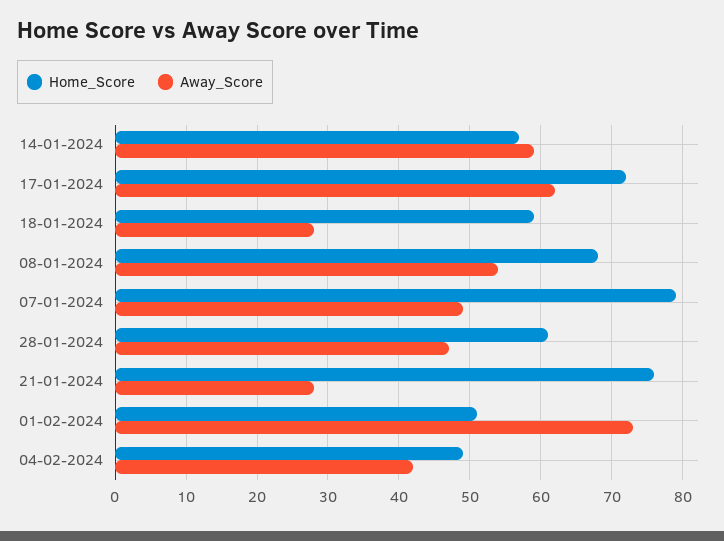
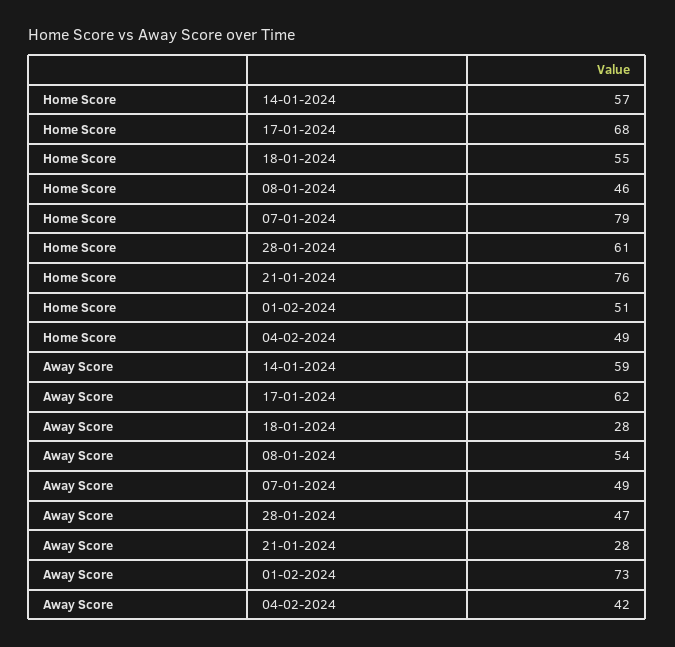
  {
    "Home_Score": {
      "14-01-2024": 57,
-     "17-01-2024": 72,
+     "17-01-2024": 68,
-     "18-01-2024": 59,
+     "18-01-2024": 55,
-     "08-01-2024": 68,
+     "08-01-2024": 46,
      "07-01-2024": 79,
      "28-01-2024": 61,
      "21-01-2024": 76,
      "01-02-2024": 51,
      "04-02-2024": 49
    },
    "Away_Score": {
      "14-01-2024": 59,
      "17-01-2024": 62,
      "18-01-2024": 28,
      "08-01-2024": 54,
      "07-01-2024": 49,
      "28-01-2024": 47,
      "21-01-2024": 28,
      "01-02-2024": 73,
      "04-02-2024": 42
    }
  }

